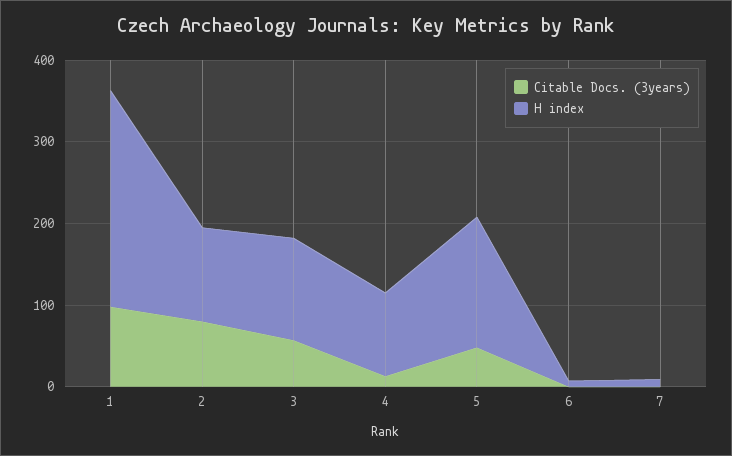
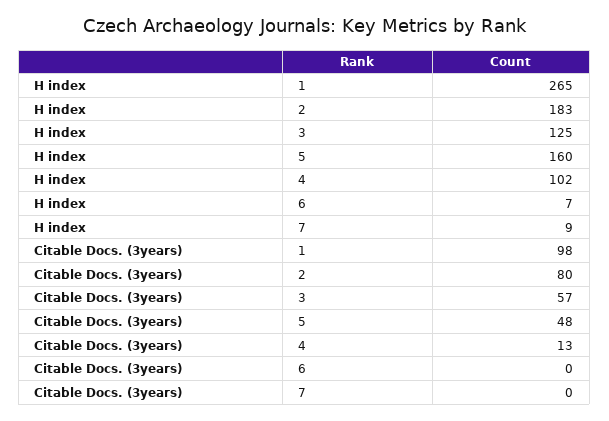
  {
    "Citable Docs. (3years)": {
      "1": 98,
      "2": 80,
      "3": 57,
      "4": 13,
      "5": 48,
      "6": 0,
      "7": 0
    },
    "H index": {
      "1": 265,
-     "2": 120,
+     "2": 183,
      "3": 125,
      "4": 102,
      "5": 160,
      "6": 7,
      "7": 9
    }
  }

